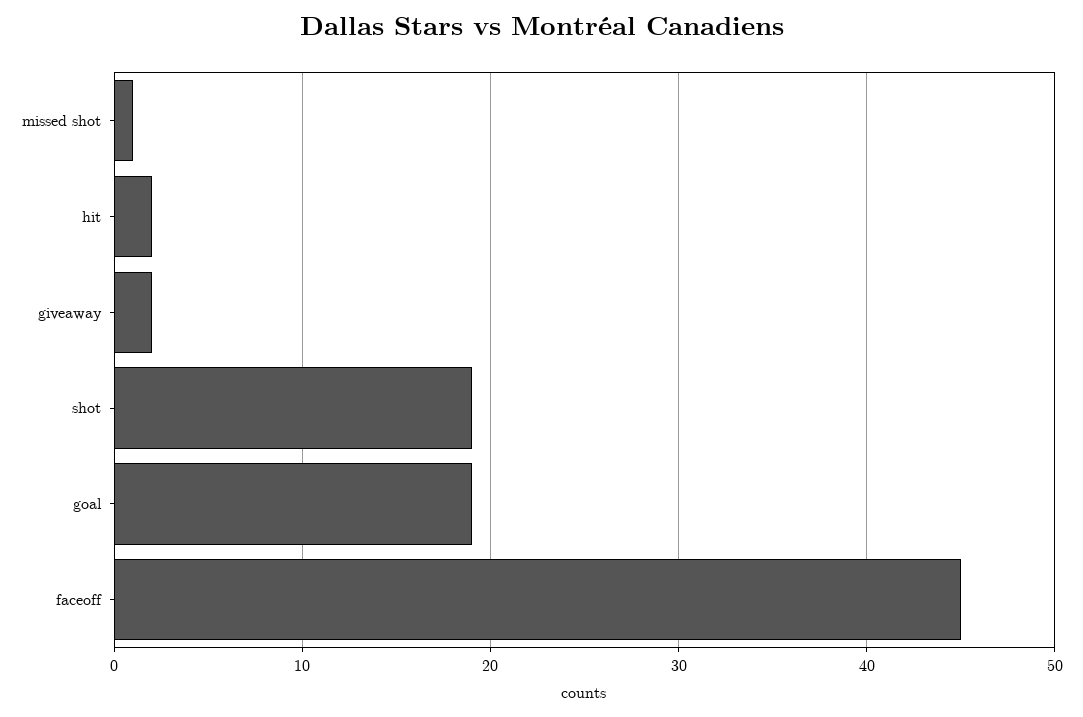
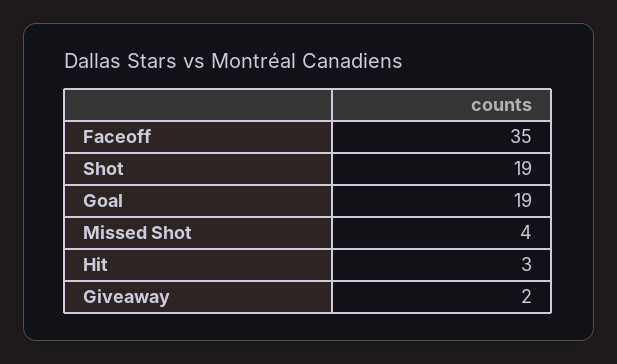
  {
-   "missed shot": 1,
+   "missed shot": 4,
-   "hit": 2,
+   "hit": 3,
    "giveaway": 2,
    "shot": 19,
    "goal": 19,
-   "faceoff": 45
+   "faceoff": 35
  }

